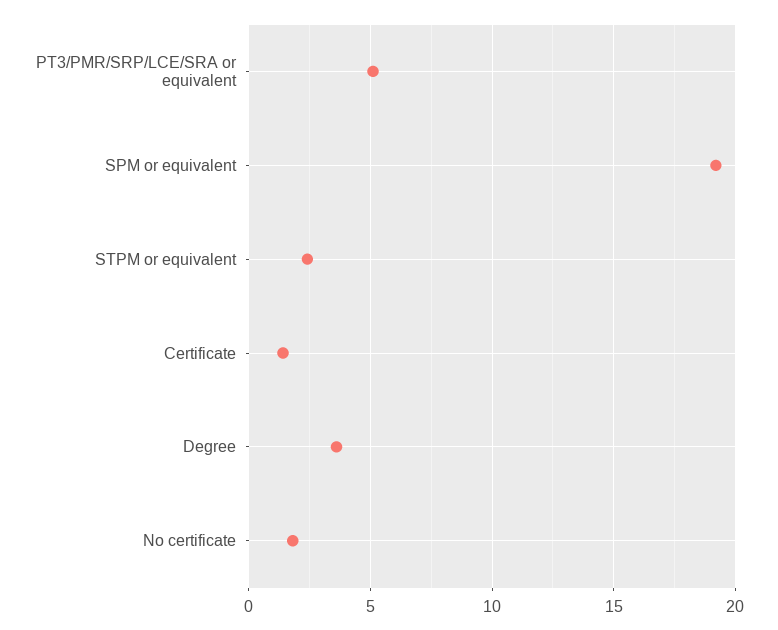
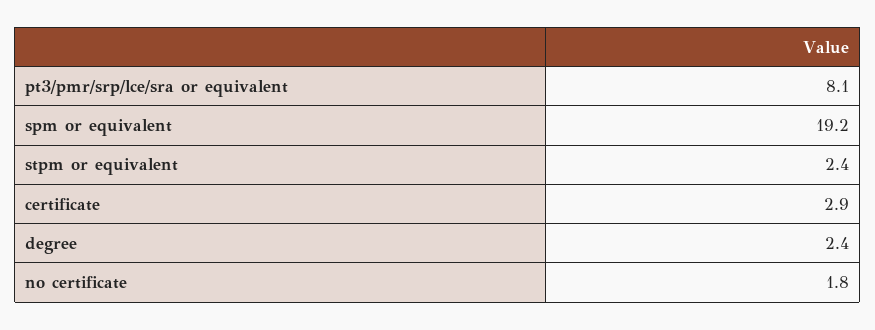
  {
-   "PT3/PMR/SRP/LCE/SRA or equivalent": 5,
+   "PT3/PMR/SRP/LCE/SRA or equivalent": 8.1,
    "SPM or equivalent": 19.2,
    "STPM or equivalent": 2.4,
-   "Certificate": 1.5,
+   "Certificate": 2.9,
-   "Degree": 3.5,
+   "Degree": 2.4,
    "No certificate": 1.8
  }

